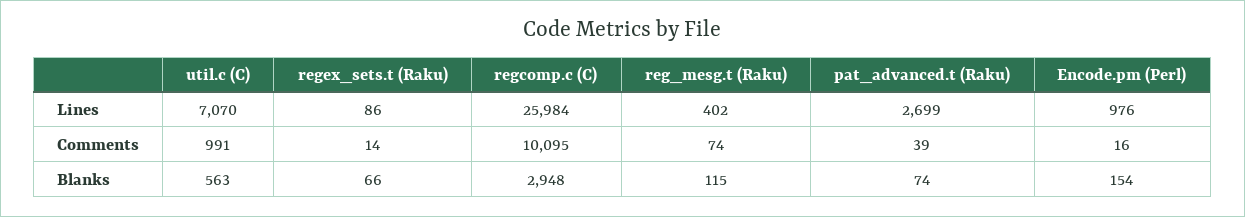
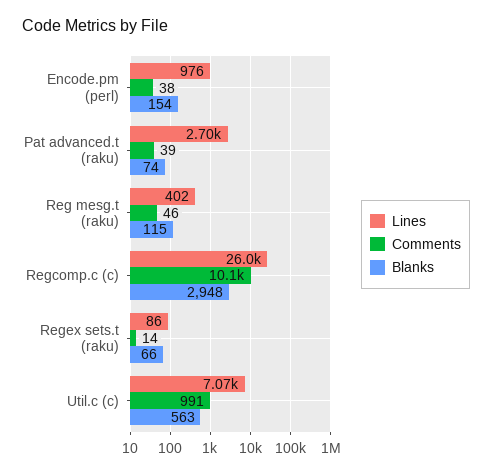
  {
    "Lines": {
      "util.c (C)": 7070,
      "regex_sets.t (Raku)": 86,
      "regcomp.c (C)": 25984,
      "reg_mesg.t (Raku)": 402,
      "pat_advanced.t (Raku)": 2699,
      "Encode.pm (Perl)": 976
    },
    "Comments": {
      "util.c (C)": 991,
      "regex_sets.t (Raku)": 14,
      "regcomp.c (C)": 10095,
-     "reg_mesg.t (Raku)": 74,
+     "reg_mesg.t (Raku)": 46,
      "pat_advanced.t (Raku)": 39,
-     "Encode.pm (Perl)": 16
+     "Encode.pm (Perl)": 38
    },
    "Blanks": {
      "util.c (C)": 563,
      "regex_sets.t (Raku)": 66,
      "regcomp.c (C)": 2948,
      "reg_mesg.t (Raku)": 115,
      "pat_advanced.t (Raku)": 74,
      "Encode.pm (Perl)": 154
    }
  }

